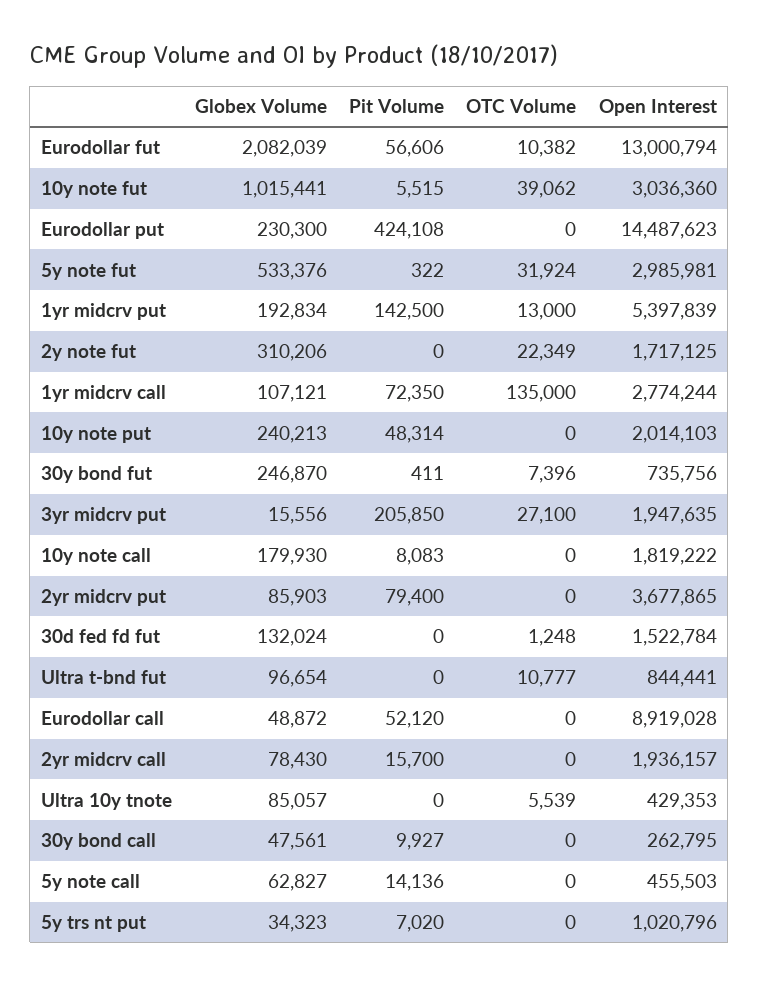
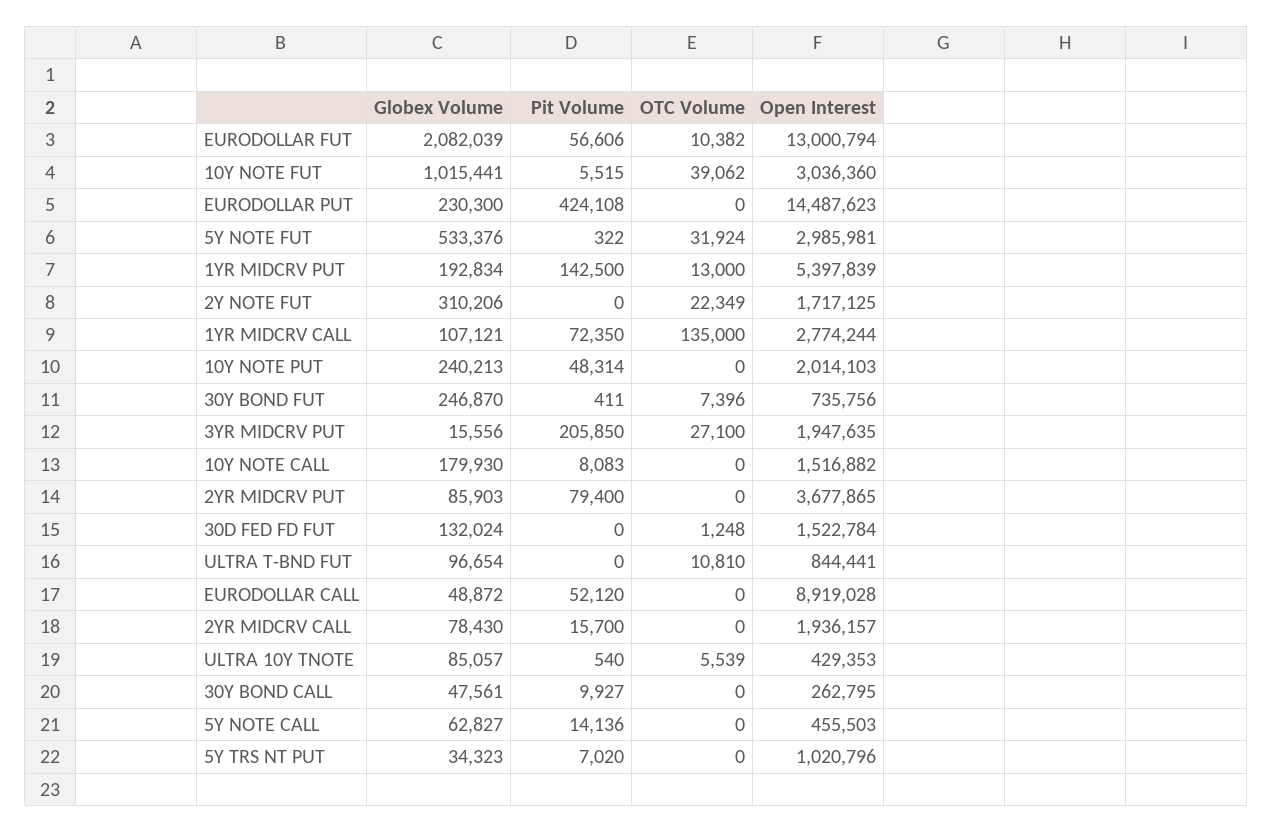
  {
    "Globex Volume": {
      "Eurodollar fut": 2082039,
      "10y note fut": 1015441,
      "Eurodollar put": 230300,
      "5y note fut": 533376,
      "1yr midcrv put": 192834,
      "2y note fut": 310206,
      "1yr midcrv call": 107121,
      "10y note put": 240213,
      "30y bond fut": 246870,
      "3yr midcrv put": 15556,
      "10y note call": 179930,
      "2yr midcrv put": 85903,
      "30d fed fd fut": 132024,
      "Ultra t-bnd fut": 96654,
      "Eurodollar call": 48872,
      "2yr midcrv call": 78430,
      "Ultra 10y tnote": 85057,
      "30y bond call": 47561,
      "5y note call": 62827,
      "5y trs nt put": 34323
    },
    "Pit Volume": {
      "Eurodollar fut": 56606,
      "10y note fut": 5515,
      "Eurodollar put": 424108,
      "5y note fut": 322,
      "1yr midcrv put": 142500,
      "2y note fut": 0,
      "1yr midcrv call": 72350,
      "10y note put": 48314,
      "30y bond fut": 411,
      "3yr midcrv put": 205850,
      "10y note call": 8083,
      "2yr midcrv put": 79400,
      "30d fed fd fut": 0,
      "Ultra t-bnd fut": 0,
      "Eurodollar call": 52120,
      "2yr midcrv call": 15700,
-     "Ultra 10y tnote": 0,
+     "Ultra 10y tnote": 540,
      "30y bond call": 9927,
      "5y note call": 14136,
      "5y trs nt put": 7020
    },
    "OTC Volume": {
      "Eurodollar fut": 10382,
      "10y note fut": 39062,
      "Eurodollar put": 0,
      "5y note fut": 31924,
      "1yr midcrv put": 13000,
      "2y note fut": 22349,
      "1yr midcrv call": 135000,
      "10y note put": 0,
      "30y bond fut": 7396,
      "3yr midcrv put": 27100,
      "10y note call": 0,
      "2yr midcrv put": 0,
      "30d fed fd fut": 1248,
-     "Ultra t-bnd fut": 10777,
+     "Ultra t-bnd fut": 10810,
      "Eurodollar call": 0,
      "2yr midcrv call": 0,
      "Ultra 10y tnote": 5539,
      "30y bond call": 0,
      "5y note call": 0,
      "5y trs nt put": 0
    },
    "Open Interest": {
      "Eurodollar fut": 13000794,
      "10y note fut": 3036360,
      "Eurodollar put": 14487623,
      "5y note fut": 2985981,
      "1yr midcrv put": 5397839,
      "2y note fut": 1717125,
      "1yr midcrv call": 2774244,
      "10y note put": 2014103,
      "30y bond fut": 735756,
      "3yr midcrv put": 1947635,
-     "10y note call": 1819222,
+     "10y note call": 1516882,
      "2yr midcrv put": 3677865,
      "30d fed fd fut": 1522784,
      "Ultra t-bnd fut": 844441,
      "Eurodollar call": 8919028,
      "2yr midcrv call": 1936157,
      "Ultra 10y tnote": 429353,
      "30y bond call": 262795,
      "5y note call": 455503,
      "5y trs nt put": 1020796
    }
  }

